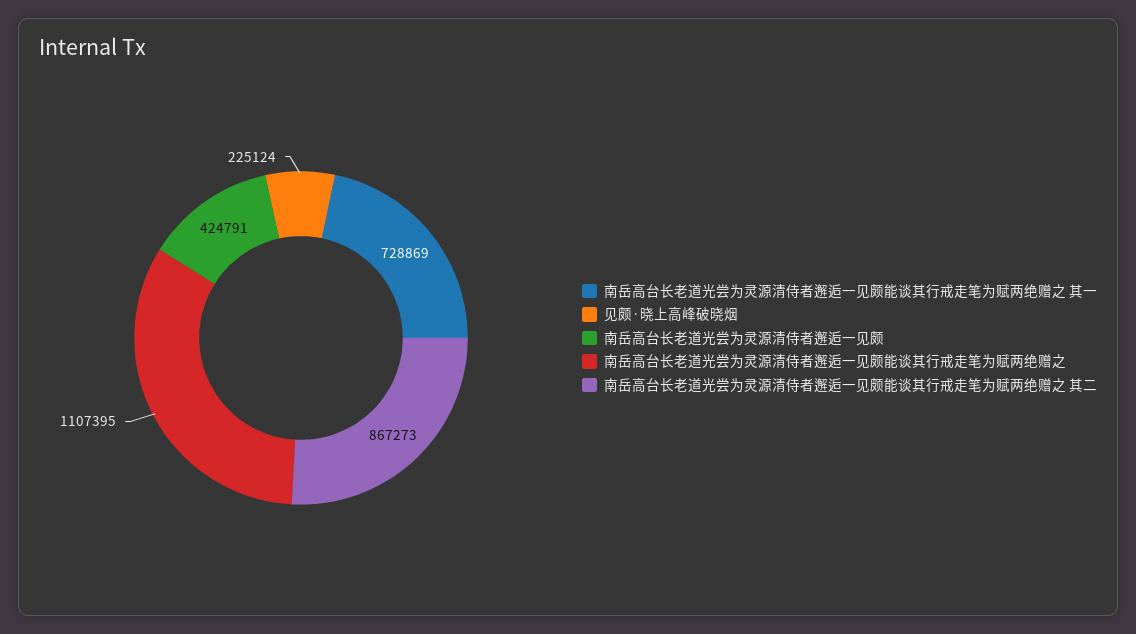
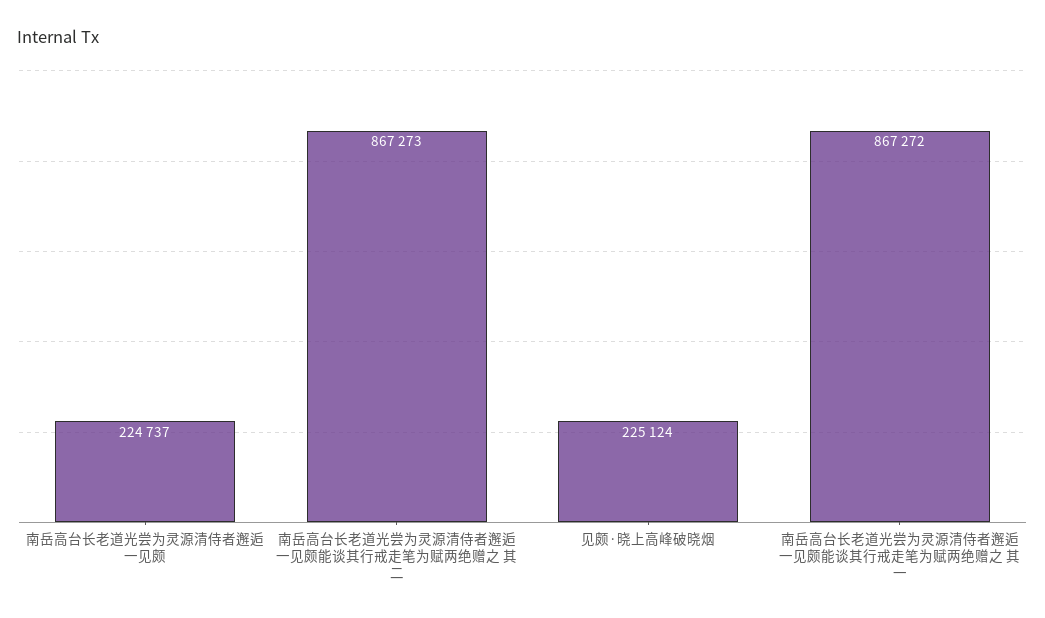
  {
-   "南岳高台长老道光尝为灵源清侍者邂逅一见颇能谈其行戒走笔为赋两绝赠之 其一": 728869,
+   "南岳高台长老道光尝为灵源清侍者邂逅一见颇能谈其行戒走笔为赋两绝赠之 其一": 867272,
    "见颇·晓上高峰破晓烟": 225124,
-   "南岳高台长老道光尝为灵源清侍者邂逅一见颇": 424791,
+   "南岳高台长老道光尝为灵源清侍者邂逅一见颇": 224737,
-   "南岳高台长老道光尝为灵源清侍者邂逅一见颇能谈其行戒走笔为赋两绝赠之": 1107395,
    "南岳高台长老道光尝为灵源清侍者邂逅一见颇能谈其行戒走笔为赋两绝赠之 其二": 867273
  }

